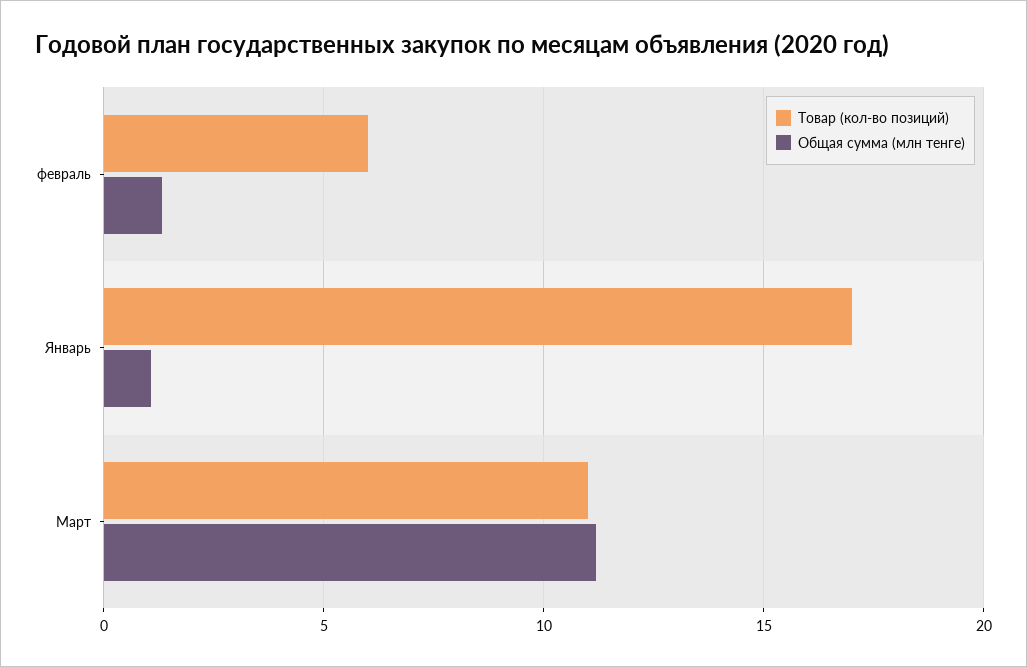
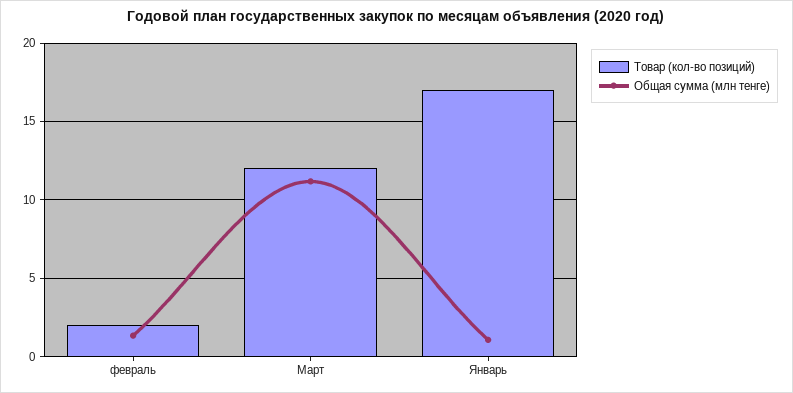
  {
    "Товар (кол-во позиций)": {
-     "февраль": 6,
+     "февраль": 2,
      "Январь": 17,
-     "Март": 11
+     "Март": 12
    },
    "Общая сумма (млн тенге)": {
      "февраль": 1.5,
      "Январь": 1,
      "Март": 11
    }
  }

